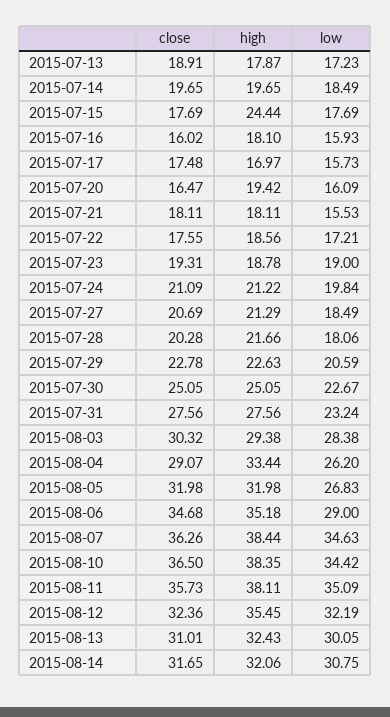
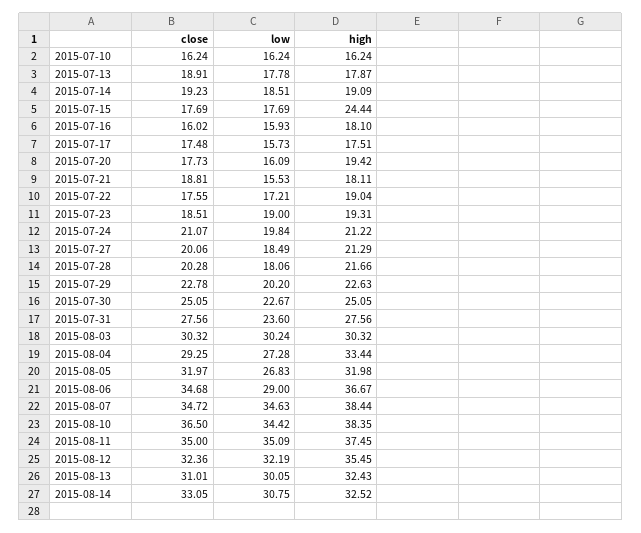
  {
    "close": {
      "2015-07-13": 18.91,
-     "2015-07-14": 19.65,
+     "2015-07-14": 19.23,
      "2015-07-15": 17.69,
      "2015-07-16": 16.02,
      "2015-07-17": 17.48,
-     "2015-07-20": 16.47,
+     "2015-07-20": 17.73,
-     "2015-07-21": 18.11,
+     "2015-07-21": 18.81,
      "2015-07-22": 17.55,
-     "2015-07-23": 19.31,
+     "2015-07-23": 18.51,
-     "2015-07-24": 21.09,
+     "2015-07-24": 21.07,
-     "2015-07-27": 20.69,
+     "2015-07-27": 20.06,
      "2015-07-28": 20.28,
      "2015-07-29": 22.78,
      "2015-07-30": 25.05,
      "2015-07-31": 27.56,
      "2015-08-03": 30.32,
-     "2015-08-04": 29.07,
+     "2015-08-04": 29.25,
-     "2015-08-05": 31.98,
+     "2015-08-05": 31.97,
      "2015-08-06": 34.68,
-     "2015-08-07": 36.26,
+     "2015-08-07": 34.72,
      "2015-08-10": 36.5,
-     "2015-08-11": 35.73,
+     "2015-08-11": 35,
      "2015-08-12": 32.36,
      "2015-08-13": 31.01,
-     "2015-08-14": 31.65
+     "2015-08-14": 33.05,
+     "2015-07-10": 16.24
    },
    "high": {
      "2015-07-13": 17.87,
-     "2015-07-14": 19.65,
+     "2015-07-14": 19.09,
      "2015-07-15": 24.44,
      "2015-07-16": 18.1,
-     "2015-07-17": 16.97,
+     "2015-07-17": 17.51,
      "2015-07-20": 19.42,
      "2015-07-21": 18.11,
-     "2015-07-22": 18.56,
+     "2015-07-22": 19.04,
-     "2015-07-23": 18.78,
+     "2015-07-23": 19.31,
      "2015-07-24": 21.22,
      "2015-07-27": 21.29,
      "2015-07-28": 21.66,
      "2015-07-29": 22.63,
      "2015-07-30": 25.05,
      "2015-07-31": 27.56,
-     "2015-08-03": 29.38,
+     "2015-08-03": 30.32,
      "2015-08-04": 33.44,
      "2015-08-05": 31.98,
-     "2015-08-06": 35.18,
+     "2015-08-06": 36.67,
      "2015-08-07": 38.44,
      "2015-08-10": 38.35,
-     "2015-08-11": 38.11,
+     "2015-08-11": 37.45,
      "2015-08-12": 35.45,
      "2015-08-13": 32.43,
-     "2015-08-14": 32.06
+     "2015-08-14": 32.52,
+     "2015-07-10": 16.24
    },
    "low": {
-     "2015-07-13": 17.23,
+     "2015-07-13": 17.78,
-     "2015-07-14": 18.49,
+     "2015-07-14": 18.51,
      "2015-07-15": 17.69,
      "2015-07-16": 15.93,
      "2015-07-17": 15.73,
      "2015-07-20": 16.09,
      "2015-07-21": 15.53,
      "2015-07-22": 17.21,
      "2015-07-23": 19,
      "2015-07-24": 19.84,
      "2015-07-27": 18.49,
      "2015-07-28": 18.06,
-     "2015-07-29": 20.59,
+     "2015-07-29": 20.2,
      "2015-07-30": 22.67,
-     "2015-07-31": 23.24,
+     "2015-07-31": 23.6,
-     "2015-08-03": 28.38,
+     "2015-08-03": 30.24,
-     "2015-08-04": 26.2,
+     "2015-08-04": 27.28,
      "2015-08-05": 26.83,
      "2015-08-06": 29,
      "2015-08-07": 34.63,
      "2015-08-10": 34.42,
      "2015-08-11": 35.09,
      "2015-08-12": 32.19,
      "2015-08-13": 30.05,
-     "2015-08-14": 30.75
+     "2015-08-14": 30.75,
+     "2015-07-10": 16.24
    }
  }

